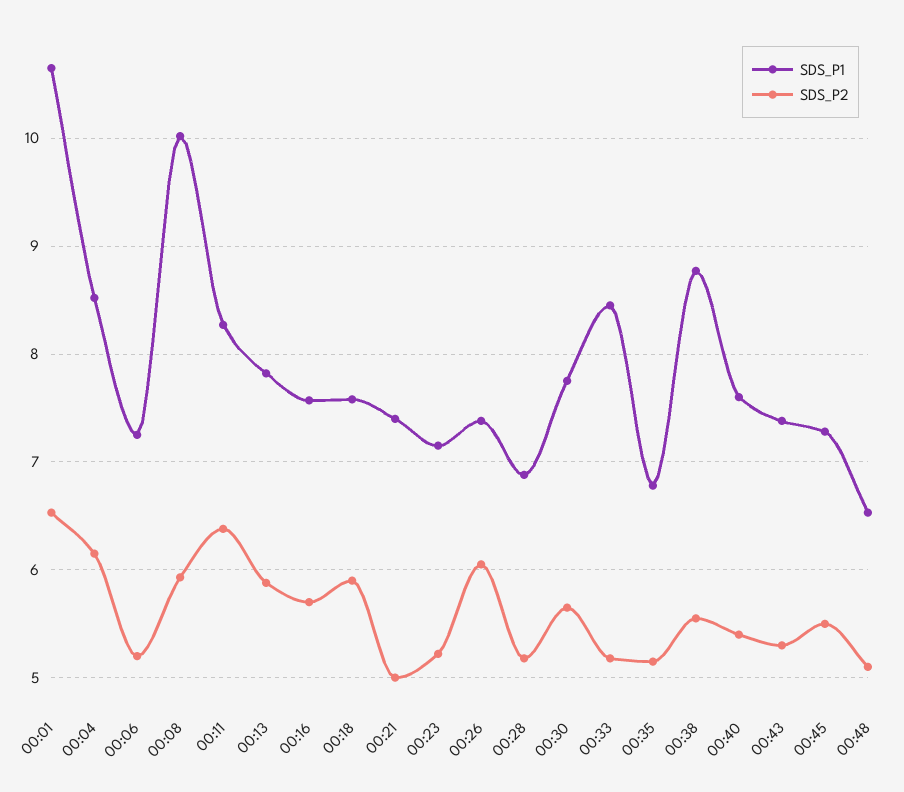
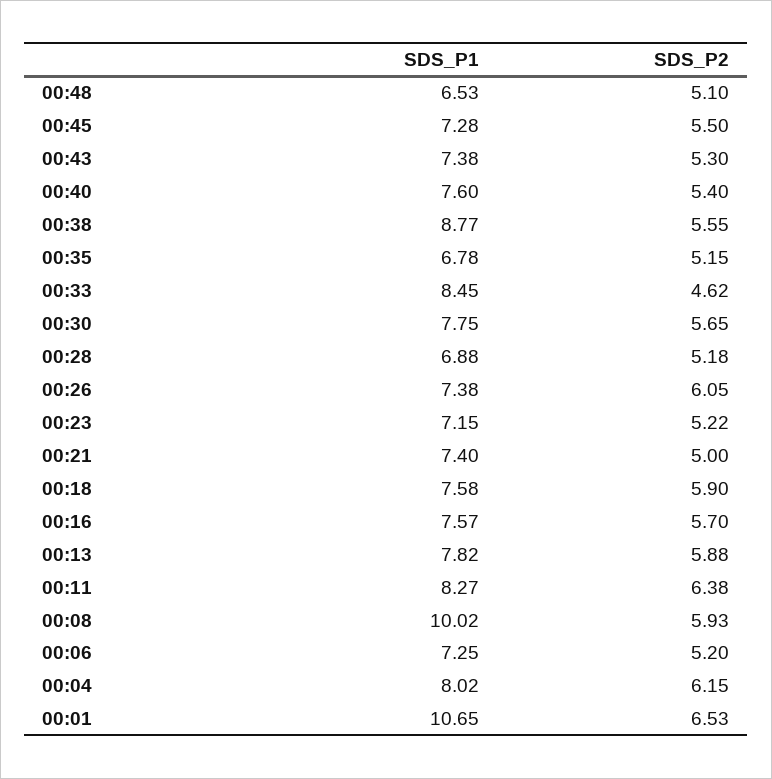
  {
    "SDS_P1": {
      "00:01": 10.65,
-     "00:04": 8.5,
+     "00:04": 8.02,
      "00:06": 7.25,
      "00:08": 10.02,
      "00:11": 8.27,
      "00:13": 7.82,
      "00:16": 7.57,
      "00:18": 7.58,
      "00:21": 7.4,
      "00:23": 7.15,
      "00:26": 7.38,
      "00:28": 6.88,
      "00:30": 7.75,
      "00:33": 8.45,
      "00:35": 6.78,
      "00:38": 8.77,
      "00:40": 7.6,
      "00:43": 7.38,
      "00:45": 7.28,
      "00:48": 6.53
    },
    "SDS_P2": {
      "00:01": 6.53,
      "00:04": 6.15,
      "00:06": 5.2,
      "00:08": 5.93,
      "00:11": 6.38,
      "00:13": 5.88,
      "00:16": 5.7,
      "00:18": 5.9,
      "00:21": 5,
      "00:23": 5.22,
      "00:26": 6.05,
      "00:28": 5.18,
      "00:30": 5.65,
-     "00:33": 5.2,
+     "00:33": 4.62,
      "00:35": 5.15,
      "00:38": 5.55,
      "00:40": 5.4,
      "00:43": 5.3,
      "00:45": 5.5,
      "00:48": 5.1
    }
  }

